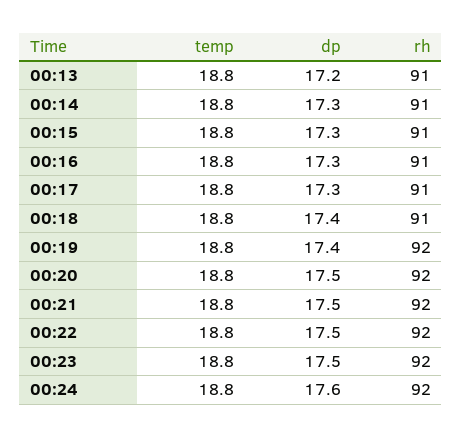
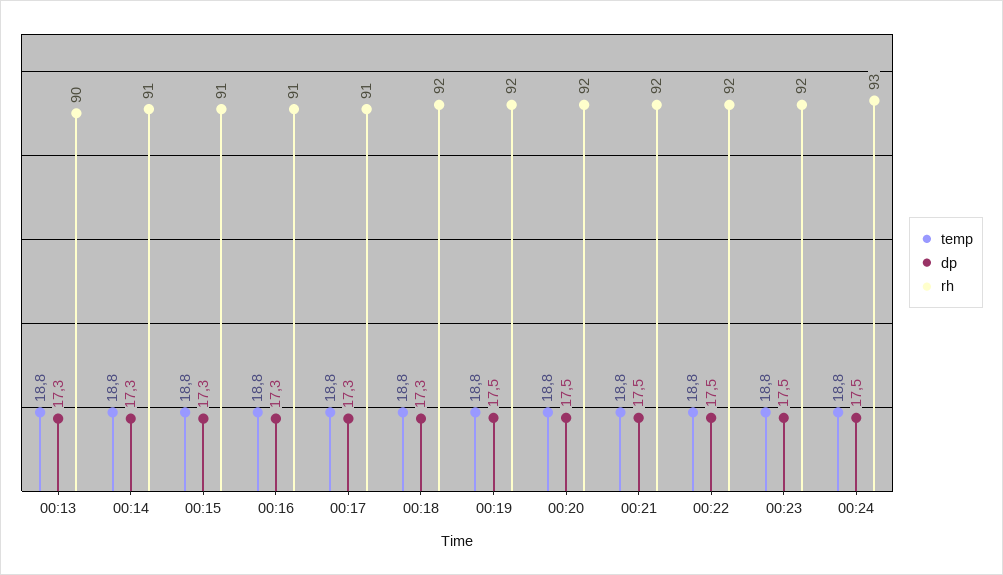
  {
    "temp": {
      "00:13": 18.8,
      "00:14": 18.8,
      "00:15": 18.8,
      "00:16": 18.8,
      "00:17": 18.8,
      "00:18": 18.8,
      "00:19": 18.8,
      "00:20": 18.8,
      "00:21": 18.8,
      "00:22": 18.8,
      "00:23": 18.8,
      "00:24": 18.8
    },
    "dp": {
-     "00:13": 17.2,
+     "00:13": 17.3,
      "00:14": 17.3,
      "00:15": 17.3,
      "00:16": 17.3,
      "00:17": 17.3,
-     "00:18": 17.4,
+     "00:18": 17.3,
-     "00:19": 17.4,
+     "00:19": 17.5,
      "00:20": 17.5,
      "00:21": 17.5,
      "00:22": 17.5,
      "00:23": 17.5,
-     "00:24": 17.6
+     "00:24": 17.5
    },
    "rh": {
-     "00:13": 91,
+     "00:13": 90,
      "00:14": 91,
      "00:15": 91,
      "00:16": 91,
      "00:17": 91,
-     "00:18": 91,
+     "00:18": 92,
      "00:19": 92,
      "00:20": 92,
      "00:21": 92,
      "00:22": 92,
      "00:23": 92,
-     "00:24": 92
+     "00:24": 93
    }
  }

